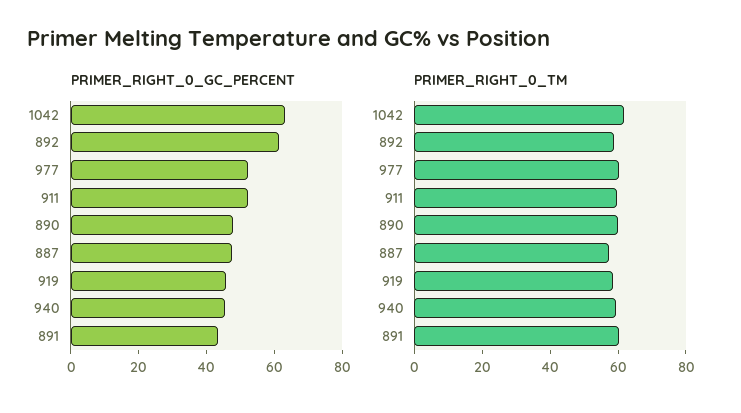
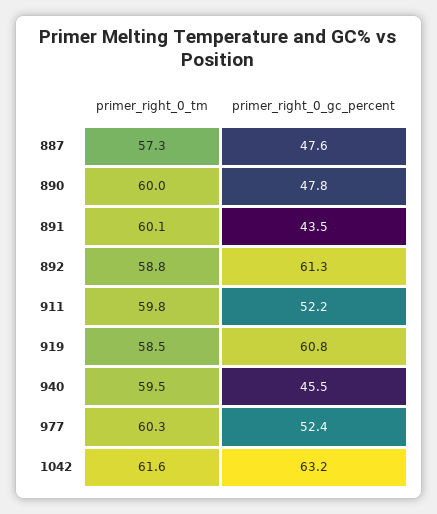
  {
    "PRIMER_RIGHT_0_GC_PERCENT": {
      "1042": 63.2,
      "892": 61.3,
      "977": 52.4,
      "911": 52.2,
      "890": 47.8,
      "887": 47.6,
-     "919": 45,
+     "919": 60.8,
      "940": 45.5,
      "891": 43.5
    },
    "PRIMER_RIGHT_0_TM": {
      "1042": 61.6,
      "892": 58.8,
      "977": 60.3,
      "911": 59.8,
      "890": 60,
      "887": 57.3,
      "919": 58.5,
      "940": 59.5,
      "891": 60.1
    }
  }

